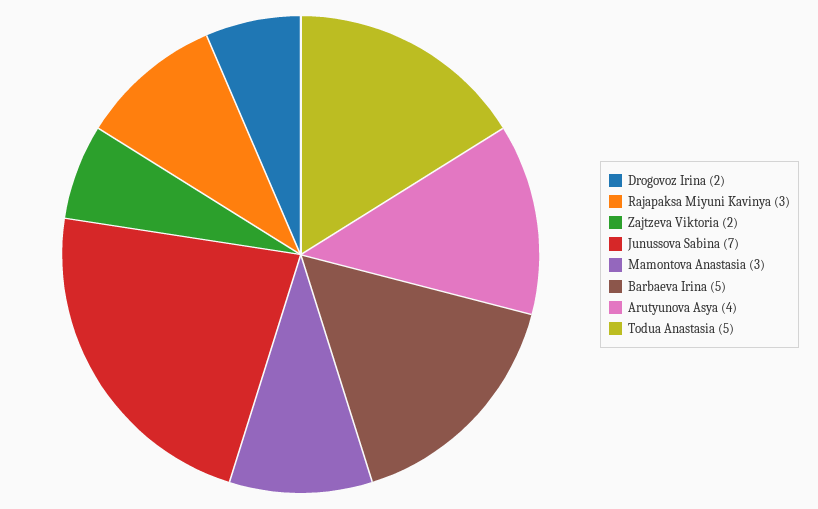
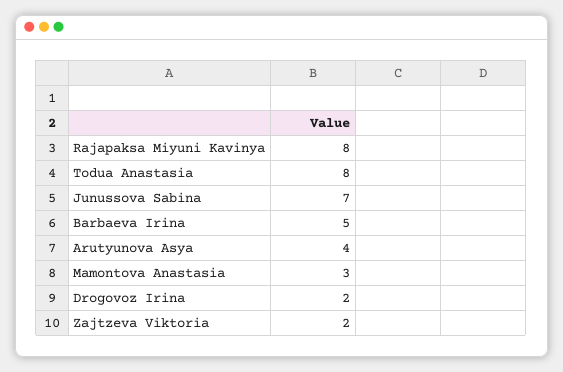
  {
    "Drogovoz Irina": 2,
-   "Rajapaksa Miyuni Kavinya": 3,
+   "Rajapaksa Miyuni Kavinya": 8,
    "Zajtzeva Viktoria": 2,
    "Junussova Sabina": 7,
    "Mamontova Anastasia": 3,
    "Barbaeva Irina": 5,
    "Arutyunova Asya": 4,
-   "Todua Anastasia": 5
+   "Todua Anastasia": 8
  }

